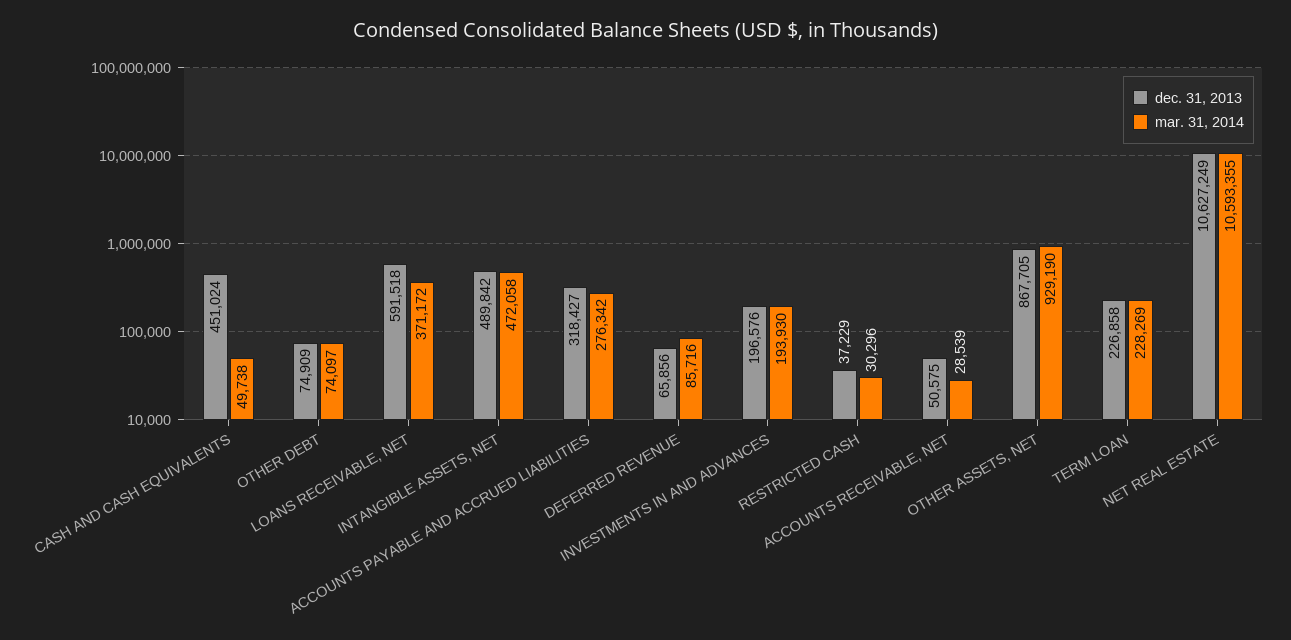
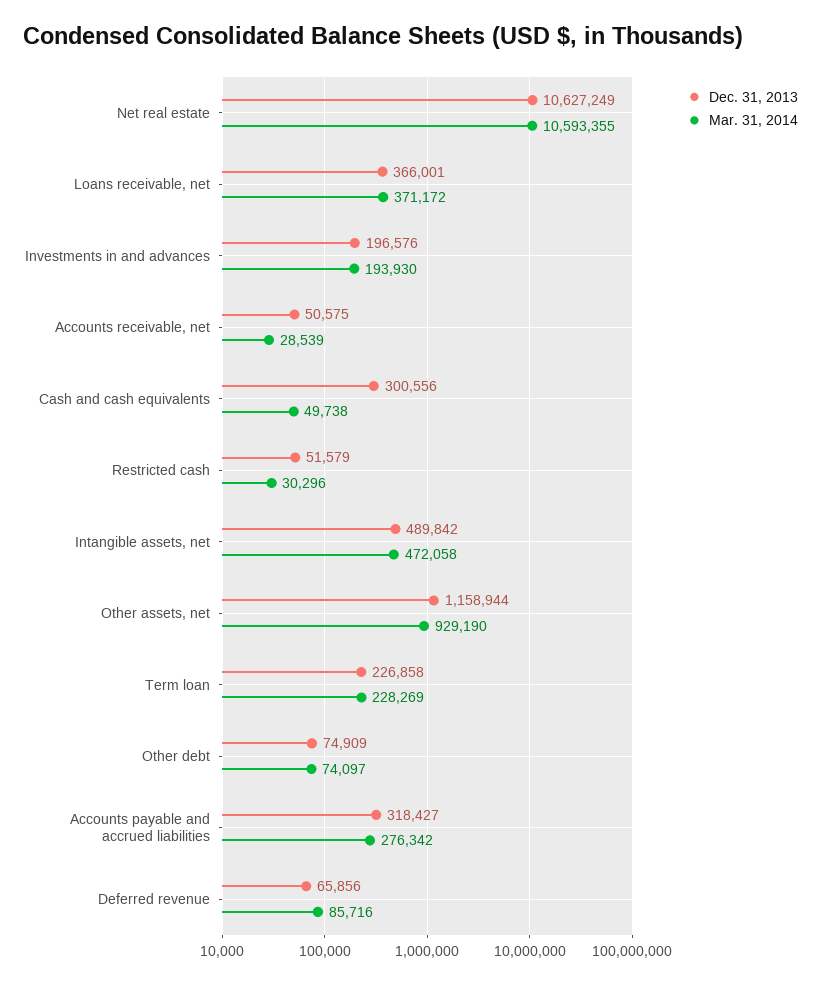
  {
    "dec. 31, 2013": {
-     "CASH AND CASH EQUIVALENTS": 451024,
+     "CASH AND CASH EQUIVALENTS": 300556,
      "OTHER DEBT": 74909,
-     "LOANS RECEIVABLE, NET": 591518,
+     "LOANS RECEIVABLE, NET": 366001,
      "INTANGIBLE ASSETS, NET": 489842,
      "ACCOUNTS PAYABLE AND ACCRUED LIABILITIES": 318427,
      "DEFERRED REVENUE": 65856,
      "INVESTMENTS IN AND ADVANCES": 196576,
-     "RESTRICTED CASH": 37229,
+     "RESTRICTED CASH": 51579,
      "ACCOUNTS RECEIVABLE, NET": 50575,
-     "OTHER ASSETS, NET": 867705,
+     "OTHER ASSETS, NET": 1158944,
      "TERM LOAN": 226858,
      "NET REAL ESTATE": 10627249
    },
    "mar. 31, 2014": {
      "CASH AND CASH EQUIVALENTS": 49738,
      "OTHER DEBT": 74097,
      "LOANS RECEIVABLE, NET": 371172,
      "INTANGIBLE ASSETS, NET": 472058,
      "ACCOUNTS PAYABLE AND ACCRUED LIABILITIES": 276342,
      "DEFERRED REVENUE": 85716,
      "INVESTMENTS IN AND ADVANCES": 193930,
      "RESTRICTED CASH": 30296,
      "ACCOUNTS RECEIVABLE, NET": 28539,
      "OTHER ASSETS, NET": 929190,
      "TERM LOAN": 228269,
      "NET REAL ESTATE": 10593355
    }
  }

